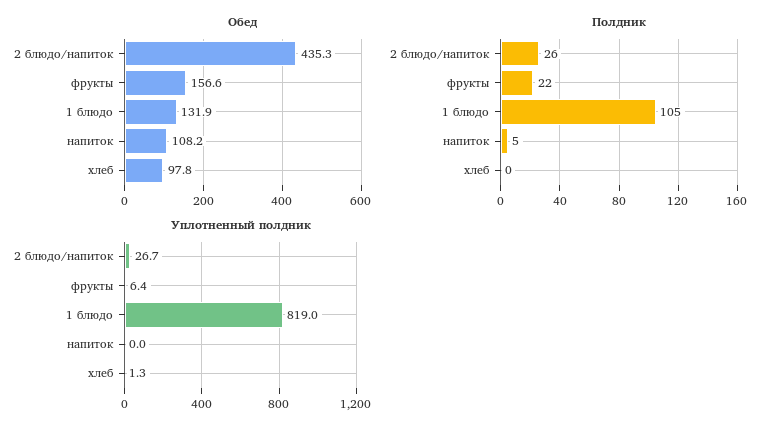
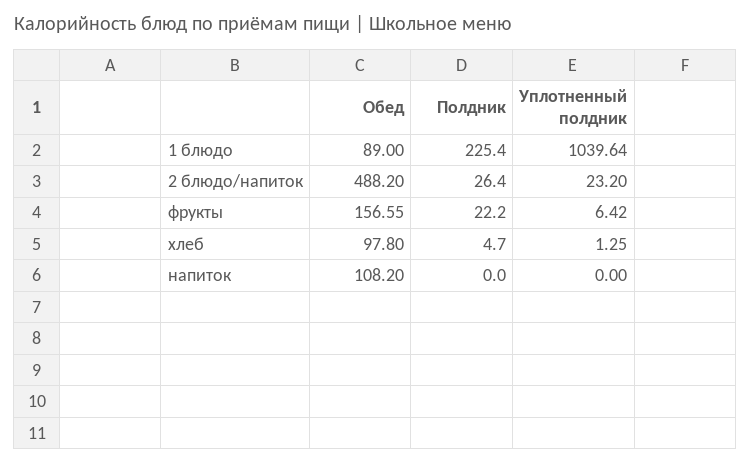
  {
    "Обед": {
-     "2 блюдо/напиток": 435.3,
+     "2 блюдо/напиток": 488.2,
      "фрукты": 156.55,
-     "1 блюдо": 131.9,
+     "1 блюдо": 89,
      "напиток": 108.2,
      "хлеб": 97.8
    },
    "Полдник": {
      "2 блюдо/напиток": 26.4,
      "фрукты": 22.2,
-     "1 блюдо": 105,
+     "1 блюдо": 225.4,
-     "напиток": 5,
+     "напиток": 0,
-     "хлеб": 0
+     "хлеб": 4.7
    },
    "Уплотненный полдник": {
-     "2 блюдо/напиток": 26.7,
+     "2 блюдо/напиток": 23.2,
      "фрукты": 6.42,
-     "1 блюдо": 819,
+     "1 блюдо": 1039.64,
      "напиток": 0,
      "хлеб": 1.25
    }
  }

